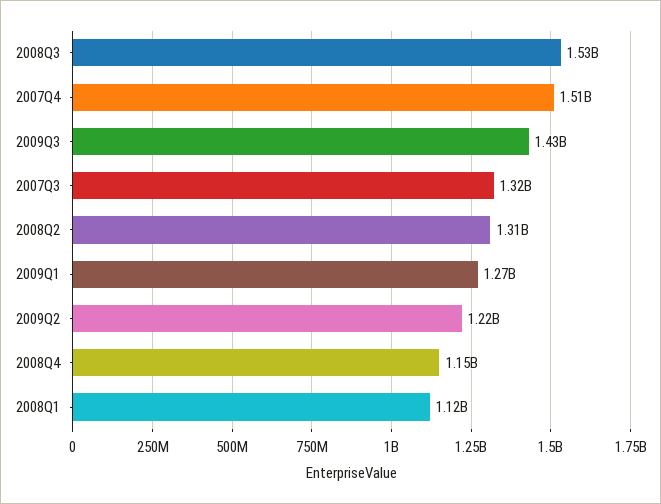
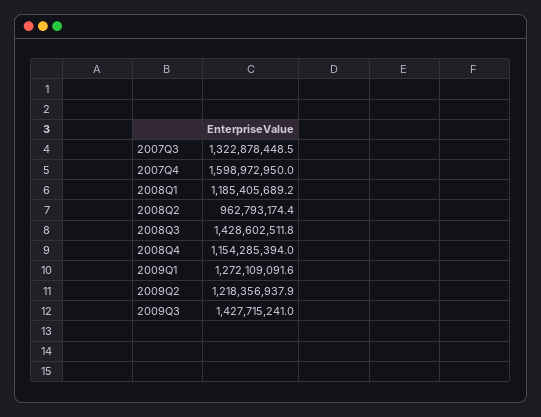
  {
-   "2008Q3": 1530000000,
+   "2008Q3": 1428602511.8,
-   "2007Q4": 1510000000,
+   "2007Q4": 1598972950,
    "2009Q3": 1427715241,
    "2007Q3": 1322878448.5,
-   "2008Q2": 1310000000,
+   "2008Q2": 962793174.4,
    "2009Q1": 1272109091.6,
    "2009Q2": 1218356937.9,
    "2008Q4": 1154285394,
-   "2008Q1": 1120000000
+   "2008Q1": 1185405689.2
  }

